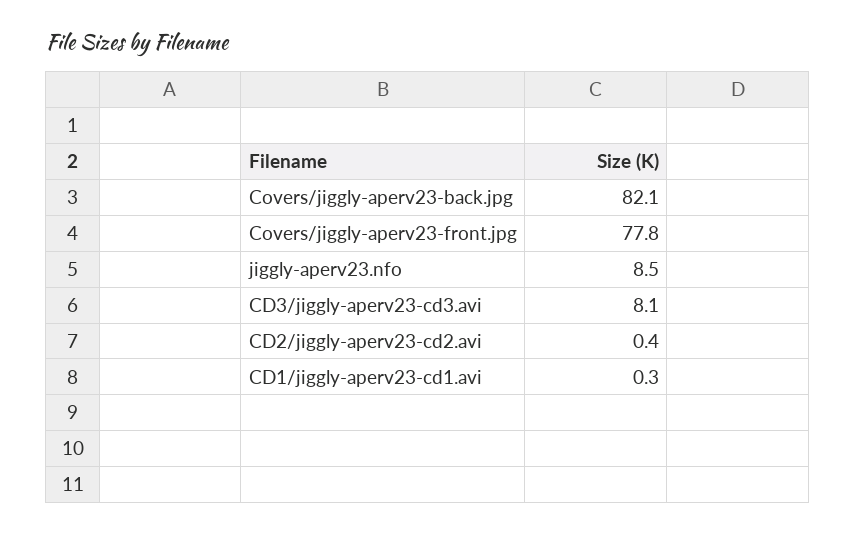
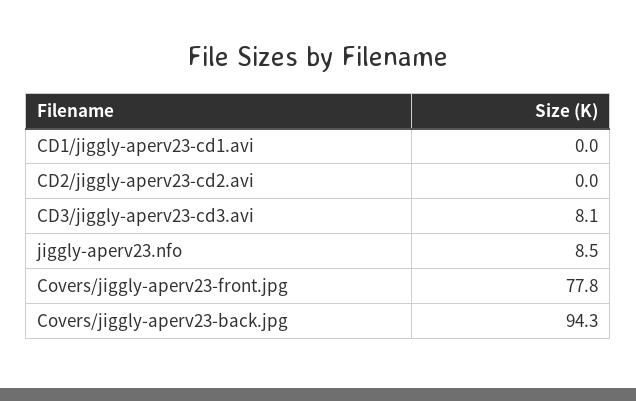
  {
-   "Covers/jiggly-aperv23-back.jpg": 82.1,
+   "Covers/jiggly-aperv23-back.jpg": 94.3,
    "Covers/jiggly-aperv23-front.jpg": 77.8,
    "jiggly-aperv23.nfo": 8.5,
    "CD3/jiggly-aperv23-cd3.avi": 8.1,
-   "CD2/jiggly-aperv23-cd2.avi": 0.4,
+   "CD2/jiggly-aperv23-cd2.avi": 0,
-   "CD1/jiggly-aperv23-cd1.avi": 0.3
+   "CD1/jiggly-aperv23-cd1.avi": 0
  }

